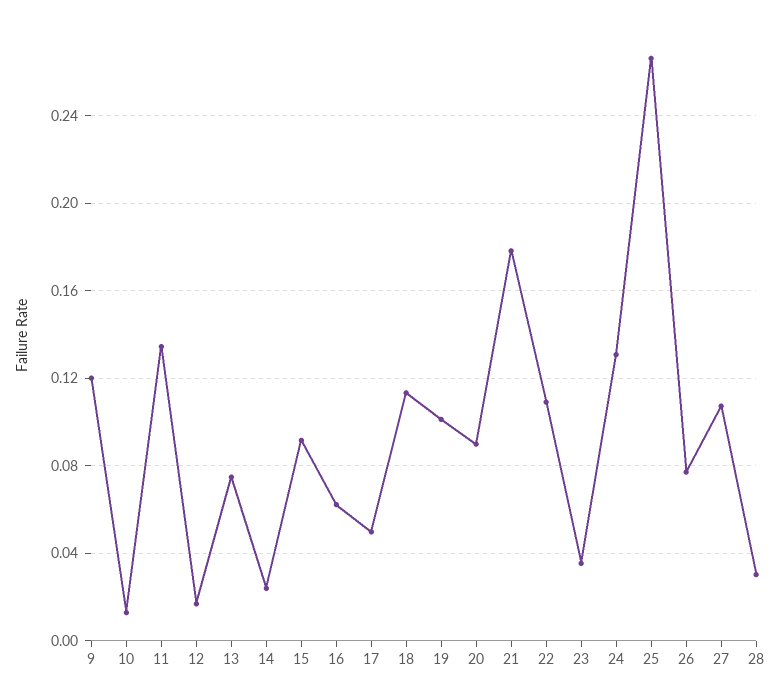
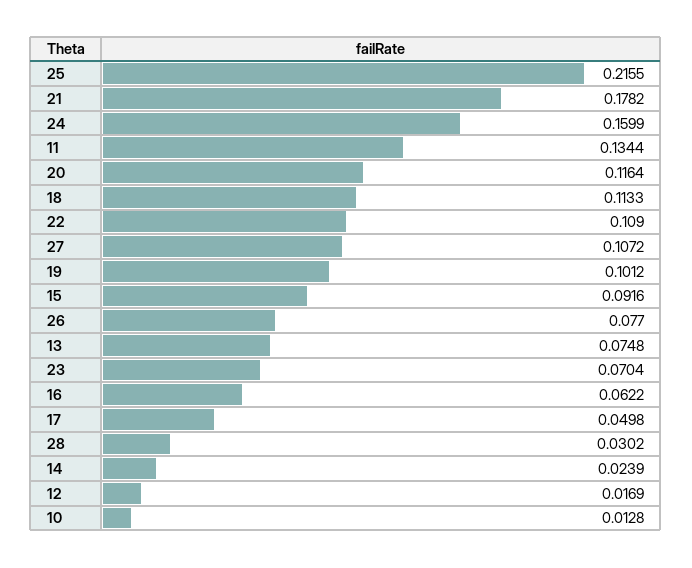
  {
-   "9": 0.12,
    "10": 0.0128,
    "11": 0.1344,
    "12": 0.0169,
    "13": 0.0748,
    "14": 0.0239,
    "15": 0.0916,
    "16": 0.0622,
    "17": 0.0498,
    "18": 0.1133,
    "19": 0.1012,
-   "20": 0.09,
+   "20": 0.1164,
    "21": 0.1782,
    "22": 0.109,
-   "23": 0.035,
+   "23": 0.0704,
-   "24": 0.13,
+   "24": 0.1599,
-   "25": 0.265,
+   "25": 0.2155,
    "26": 0.077,
    "27": 0.1072,
    "28": 0.0302
  }

